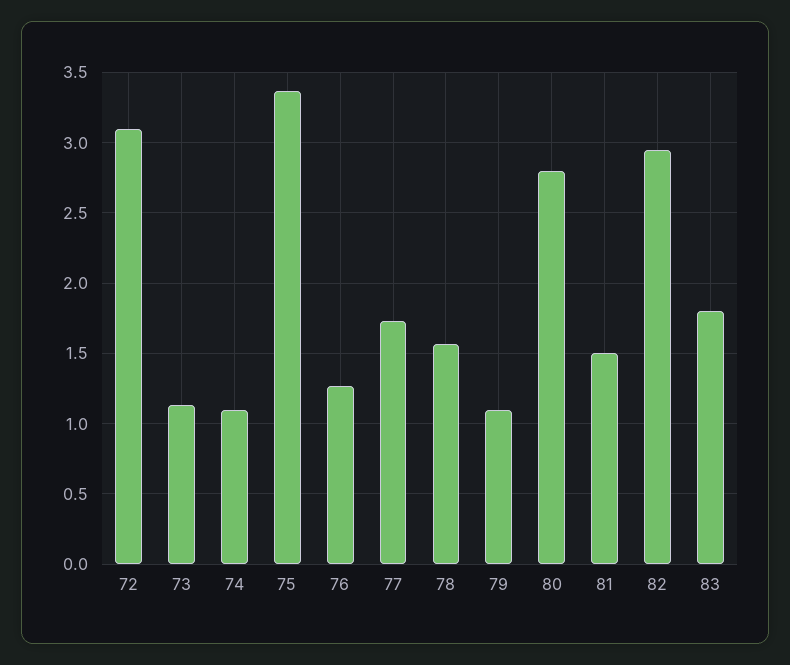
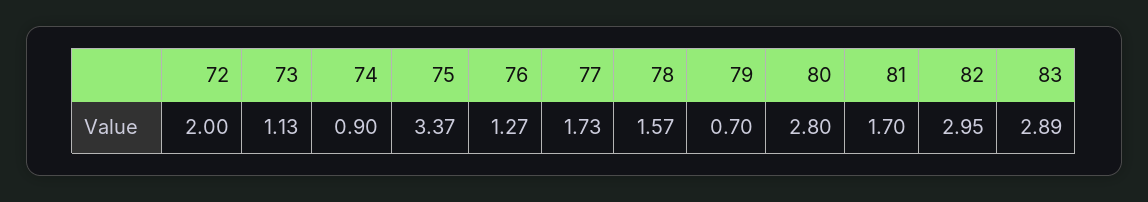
  {
-   "72": 3.1,
+   "72": 2,
    "73": 1.13,
-   "74": 1.1,
+   "74": 0.9,
    "75": 3.37,
    "76": 1.27,
    "77": 1.73,
    "78": 1.57,
-   "79": 1.1,
+   "79": 0.7,
    "80": 2.8,
-   "81": 1.5,
+   "81": 1.7,
    "82": 2.95,
-   "83": 1.8
+   "83": 2.89
  }

